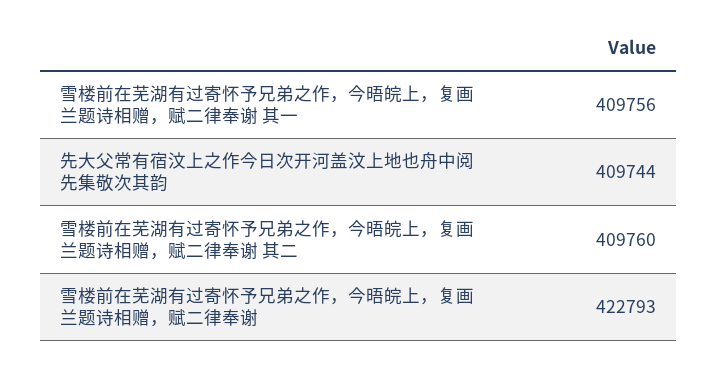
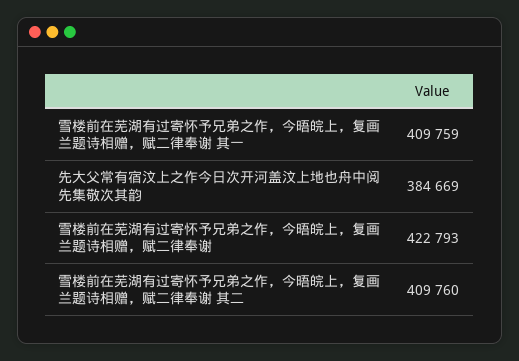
  {
-   "雪楼前在芜湖有过寄怀予兄弟之作，今晤皖上，复画兰题诗相赠，赋二律奉谢 其一": 409756,
+   "雪楼前在芜湖有过寄怀予兄弟之作，今晤皖上，复画兰题诗相赠，赋二律奉谢 其一": 409759,
-   "先大父常有宿汶上之作今日次开河盖汶上地也舟中阅先集敬次其韵": 409744,
+   "先大父常有宿汶上之作今日次开河盖汶上地也舟中阅先集敬次其韵": 384669,
    "雪楼前在芜湖有过寄怀予兄弟之作，今晤皖上，复画兰题诗相赠，赋二律奉谢 其二": 409760,
    "雪楼前在芜湖有过寄怀予兄弟之作，今晤皖上，复画兰题诗相赠，赋二律奉谢": 422793
  }

